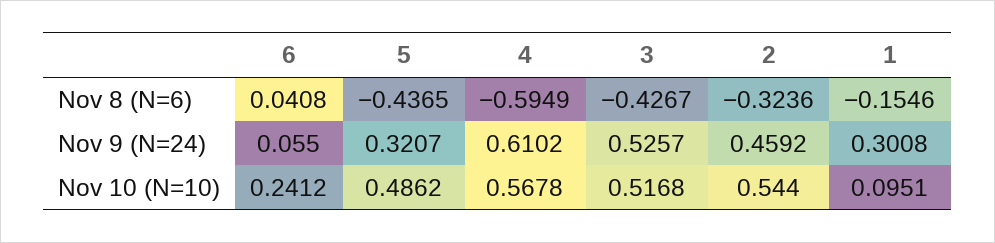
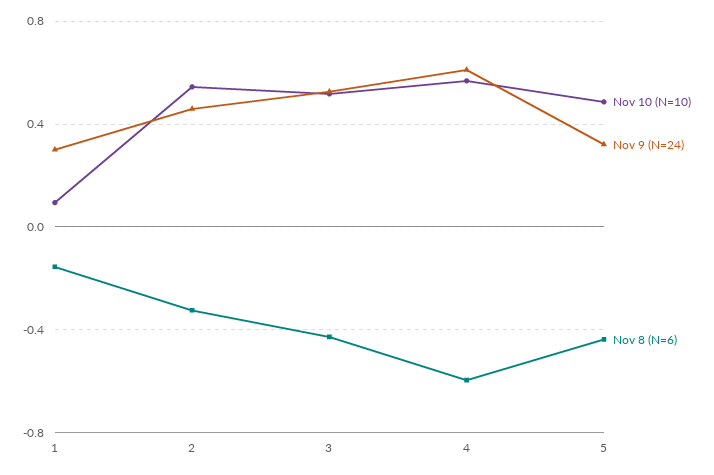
  {
    "Nov 8 (N=6)": {
-     "6": 0.0408,
      "5": -0.4365,
      "4": -0.5949,
      "3": -0.4267,
      "2": -0.3236,
      "1": -0.1546
    },
    "Nov 9 (N=24)": {
-     "6": 0.055,
      "5": 0.3207,
      "4": 0.6102,
      "3": 0.5257,
      "2": 0.4592,
      "1": 0.3008
    },
    "Nov 10 (N=10)": {
-     "6": 0.2412,
      "5": 0.4862,
      "4": 0.5678,
      "3": 0.5168,
      "2": 0.544,
      "1": 0.0951
    }
  }

